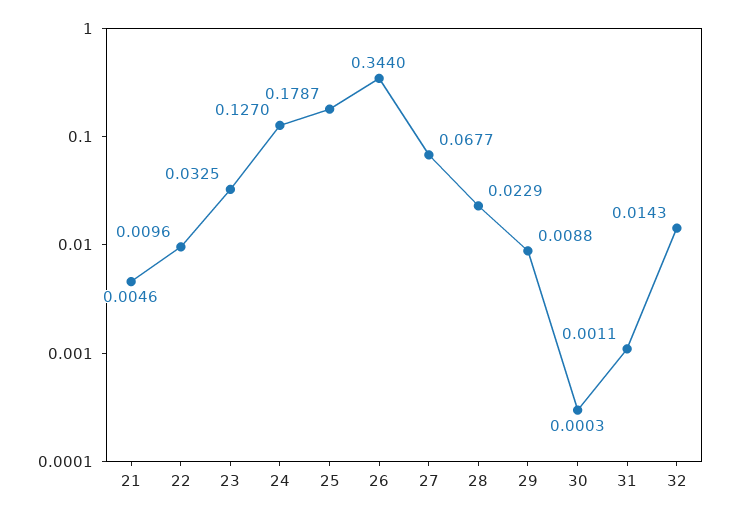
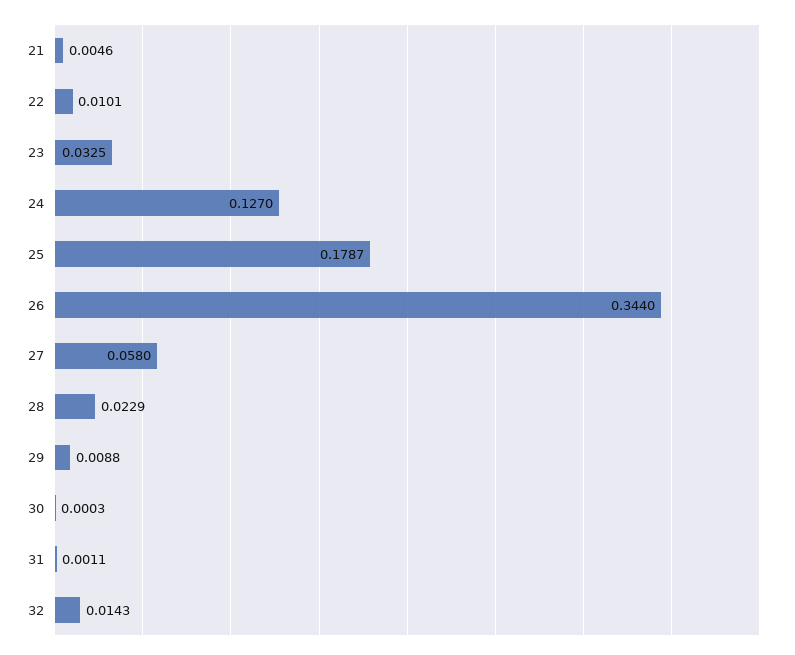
  {
    "21": 0.0046,
-   "22": 0.0096,
+   "22": 0.0101,
    "23": 0.0325,
    "24": 0.127,
    "25": 0.1787,
    "26": 0.344,
-   "27": 0.0677,
+   "27": 0.058,
    "28": 0.0229,
    "29": 0.0088,
    "30": 0.0003,
    "31": 0.0011,
    "32": 0.0143
  }

